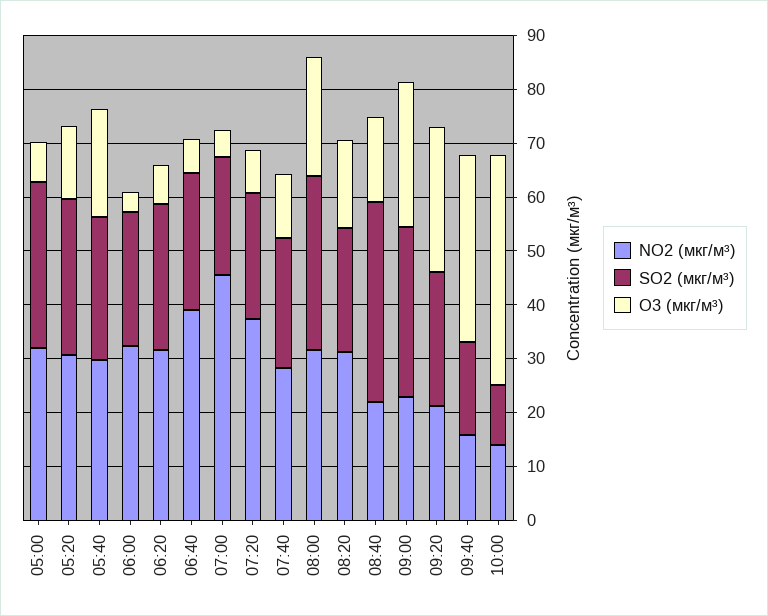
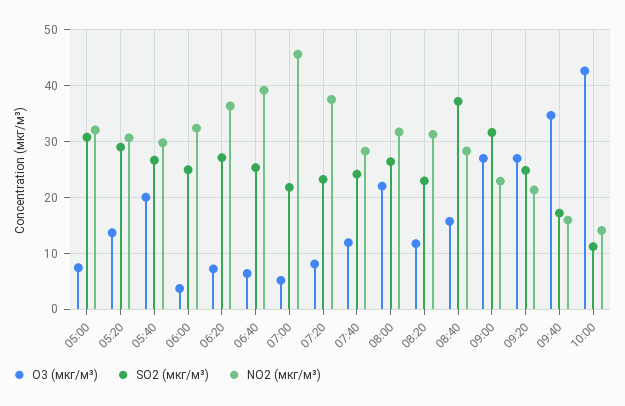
  {
    "NO2 (мкг/м³)": {
      "05:00": 32,
      "05:20": 30,
      "05:40": 30,
      "06:00": 32,
-     "06:20": 32,
+     "06:20": 36,
      "06:40": 40,
      "07:00": 46,
      "07:20": 38,
      "07:40": 28,
      "08:00": 32,
      "08:20": 32,
-     "08:40": 22,
+     "08:40": 28,
      "09:00": 22,
      "09:20": 22,
      "09:40": 16,
      "10:00": 14
    },
    "SO2 (мкг/м³)": {
      "05:00": 30,
      "05:20": 28,
      "05:40": 26,
      "06:00": 24,
      "06:20": 28,
      "06:40": 26,
      "07:00": 22,
      "07:20": 24,
      "07:40": 24,
-     "08:00": 32,
+     "08:00": 26,
      "08:20": 22,
      "08:40": 38,
      "09:00": 32,
      "09:20": 24,
      "09:40": 18,
      "10:00": 12
    },
    "O3 (мкг/м³)": {
      "05:00": 8,
      "05:20": 14,
      "05:40": 20,
      "06:00": 4,
      "06:20": 8,
      "06:40": 6,
      "07:00": 6,
      "07:20": 8,
      "07:40": 12,
      "08:00": 22,
-     "08:20": 16,
+     "08:20": 12,
      "08:40": 16,
      "09:00": 26,
      "09:20": 26,
      "09:40": 34,
      "10:00": 42
    }
  }

